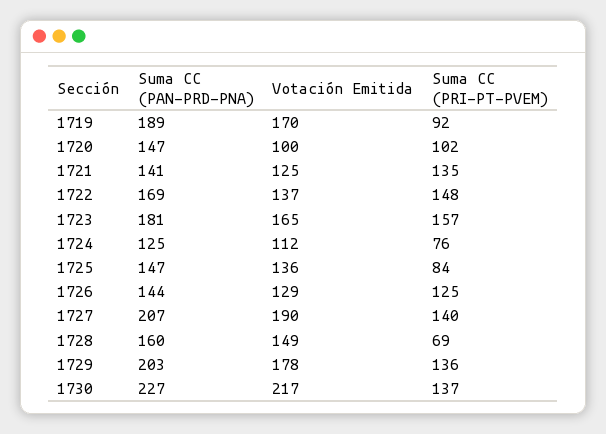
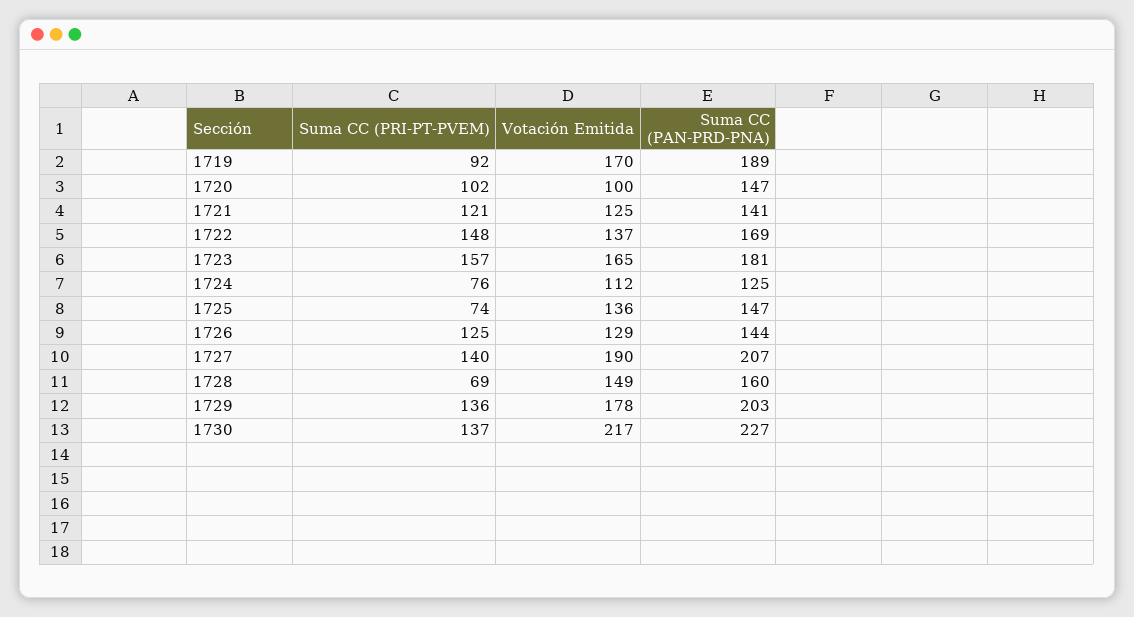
  {
    "Suma CC (PAN-PRD-PNA)": {
      "1719": 189,
      "1720": 147,
      "1721": 141,
      "1722": 169,
      "1723": 181,
      "1724": 125,
      "1725": 147,
      "1726": 144,
      "1727": 207,
      "1728": 160,
      "1729": 203,
      "1730": 227
    },
    "Votación Emitida": {
      "1719": 170,
      "1720": 100,
      "1721": 125,
      "1722": 137,
      "1723": 165,
      "1724": 112,
      "1725": 136,
      "1726": 129,
      "1727": 190,
      "1728": 149,
      "1729": 178,
      "1730": 217
    },
    "Suma CC (PRI-PT-PVEM)": {
      "1719": 92,
      "1720": 102,
-     "1721": 135,
+     "1721": 121,
      "1722": 148,
      "1723": 157,
      "1724": 76,
-     "1725": 84,
+     "1725": 74,
      "1726": 125,
      "1727": 140,
      "1728": 69,
      "1729": 136,
      "1730": 137
    }
  }

